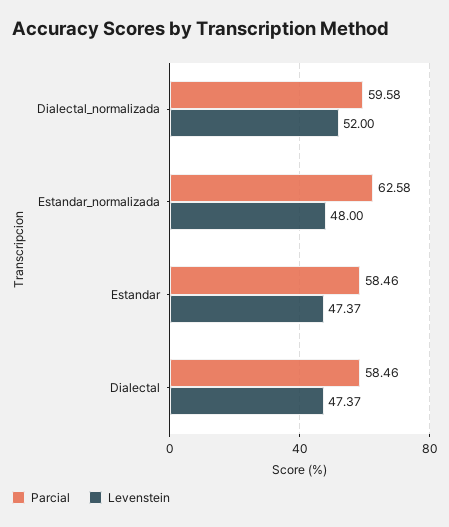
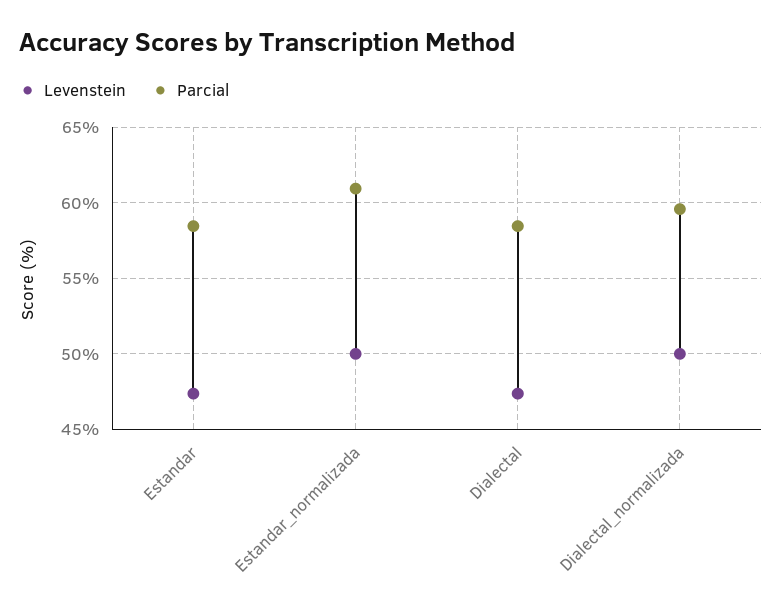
  {
    "Parcial": {
      "Dialectal_normalizada": 59.58,
-     "Estandar_normalizada": 62.58,
+     "Estandar_normalizada": 61,
      "Estandar": 58.46,
      "Dialectal": 58.46
    },
    "Levenstein": {
-     "Dialectal_normalizada": 52,
+     "Dialectal_normalizada": 50,
-     "Estandar_normalizada": 48,
+     "Estandar_normalizada": 50,
      "Estandar": 47.37,
      "Dialectal": 47.37
    }
  }

